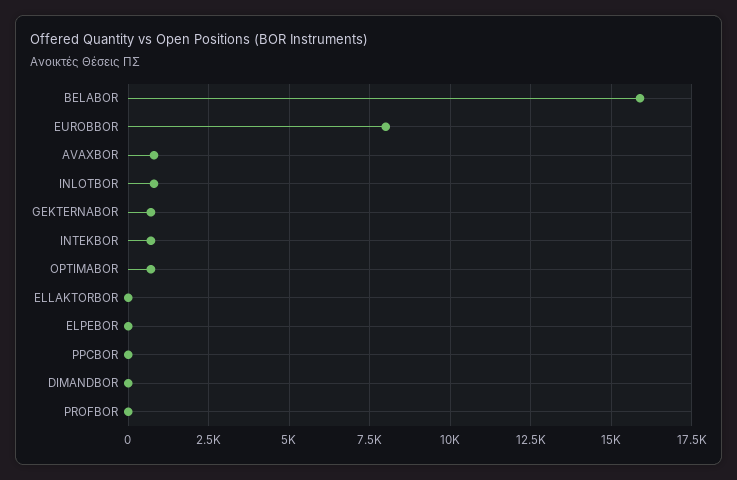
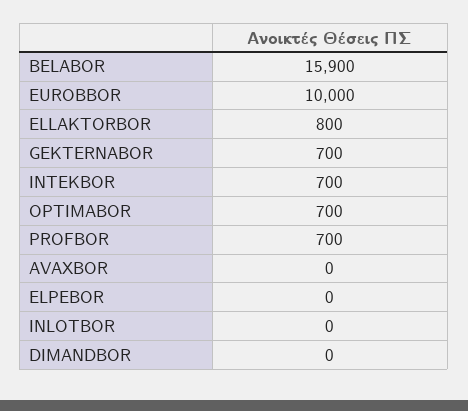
  {
    "BELABOR": 15900,
-   "EUROBBOR": 8000,
+   "EUROBBOR": 10000,
-   "AVAXBOR": 750,
+   "AVAXBOR": 0,
-   "INLOTBOR": 750,
+   "INLOTBOR": 0,
    "GEKTERNABOR": 700,
    "INTEKBOR": 700,
    "OPTIMABOR": 700,
-   "ELLAKTORBOR": 0,
+   "ELLAKTORBOR": 800,
    "ELPEBOR": 0,
-   "PPCBOR": 0,
    "DIMANDBOR": 0,
-   "PROFBOR": 0
+   "PROFBOR": 700
  }

